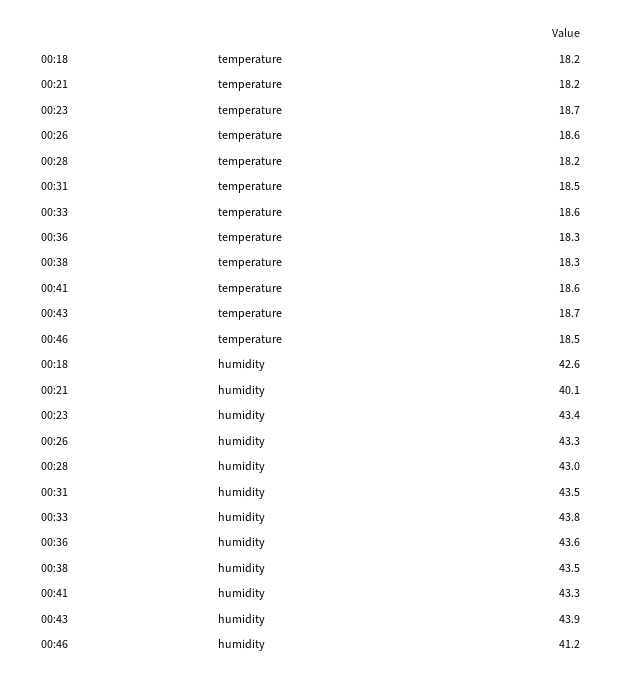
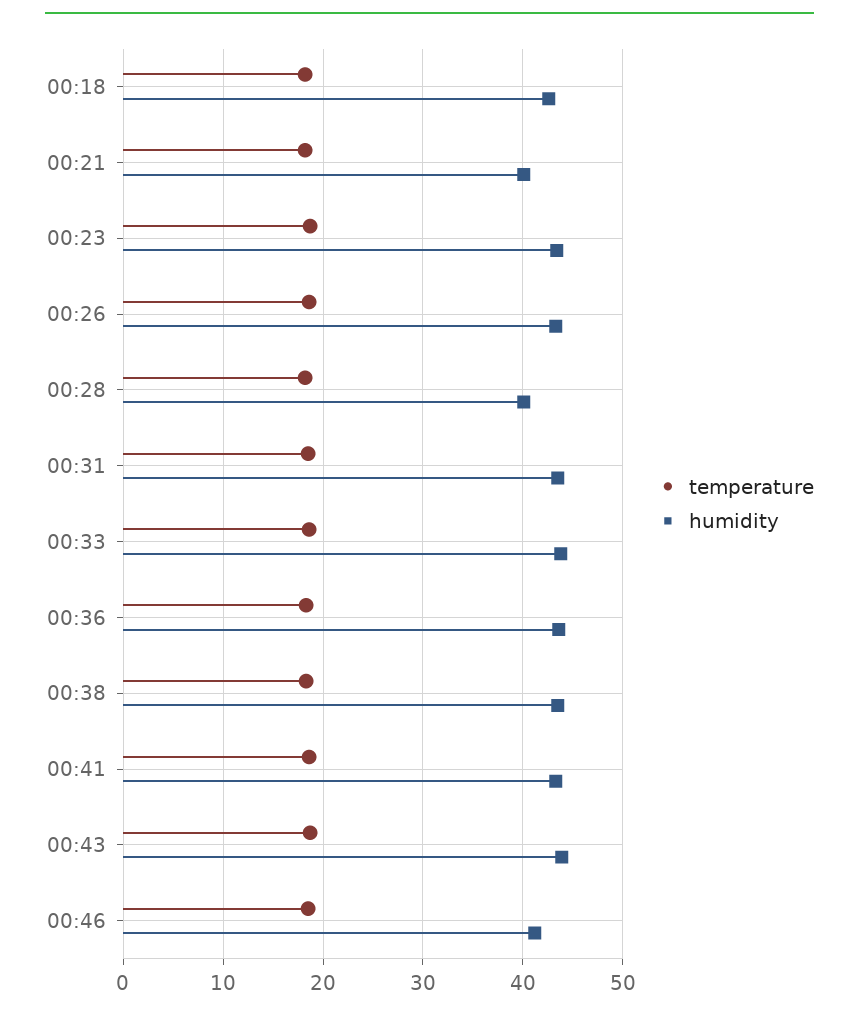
  {
    "temperature": {
      "00:18": 18.2,
      "00:21": 18.2,
      "00:23": 18.7,
      "00:26": 18.6,
      "00:28": 18.2,
      "00:31": 18.5,
      "00:33": 18.6,
      "00:36": 18.3,
      "00:38": 18.3,
      "00:41": 18.6,
      "00:43": 18.7,
      "00:46": 18.5
    },
    "humidity": {
      "00:18": 42.6,
      "00:21": 40.1,
      "00:23": 43.4,
      "00:26": 43.3,
-     "00:28": 43,
+     "00:28": 40,
      "00:31": 43.5,
      "00:33": 43.8,
      "00:36": 43.6,
      "00:38": 43.5,
      "00:41": 43.3,
      "00:43": 43.9,
      "00:46": 41.2
    }
  }

